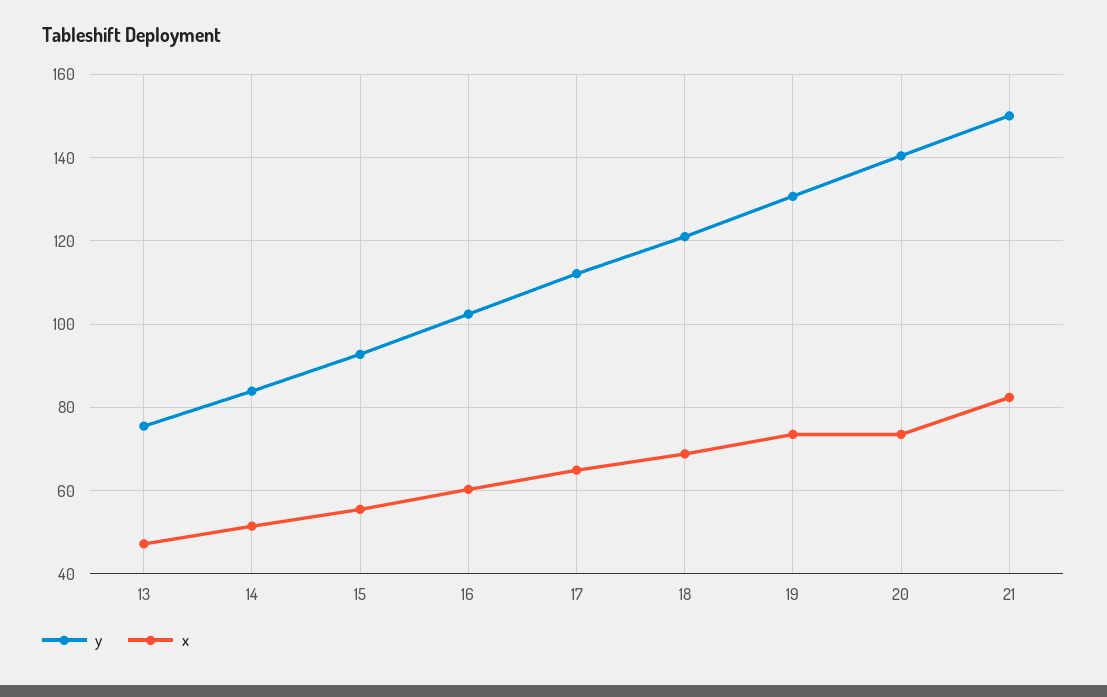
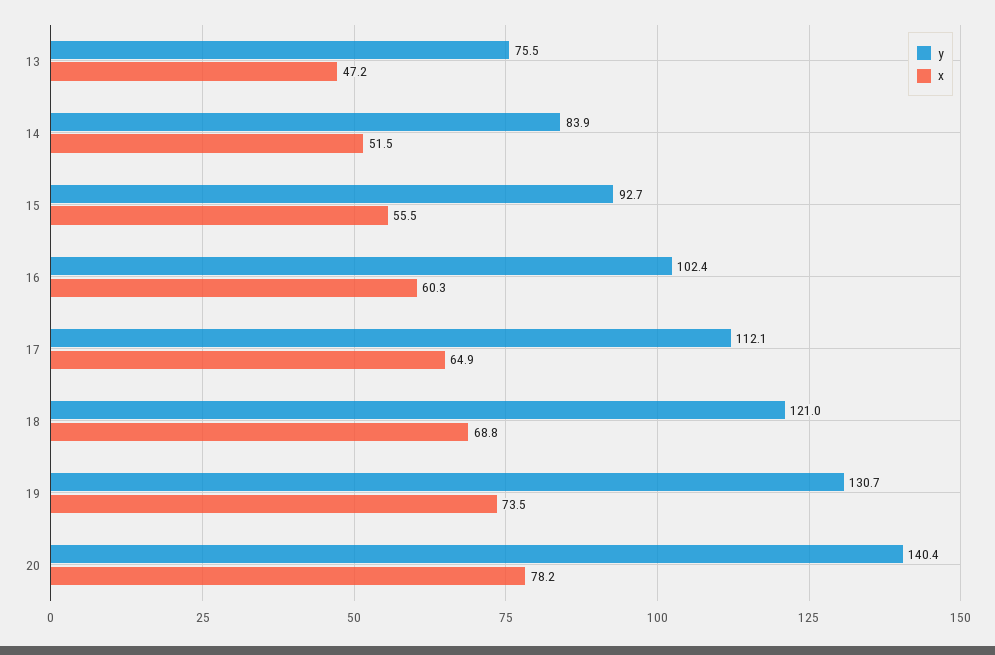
  {
    "y": {
      "13": 75.5,
      "14": 83.9,
      "15": 92.7,
      "16": 102.4,
      "17": 112.1,
      "18": 121,
      "19": 130.7,
-     "20": 140.4,
+     "20": 140.4
-     "21": 150
    },
    "x": {
      "13": 47.2,
      "14": 51.5,
      "15": 55.5,
      "16": 60.3,
      "17": 64.9,
      "18": 68.8,
      "19": 73.5,
-     "20": 74,
+     "20": 78.2
-     "21": 82
    }
  }

